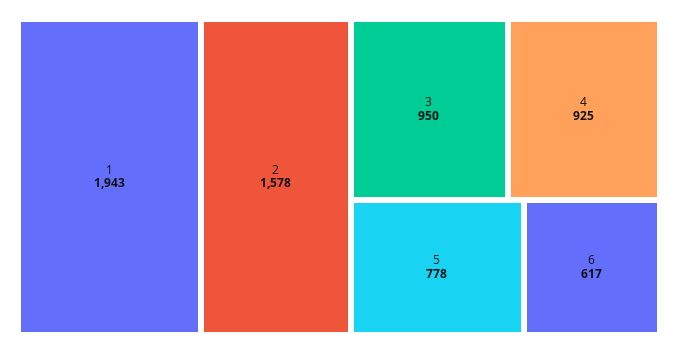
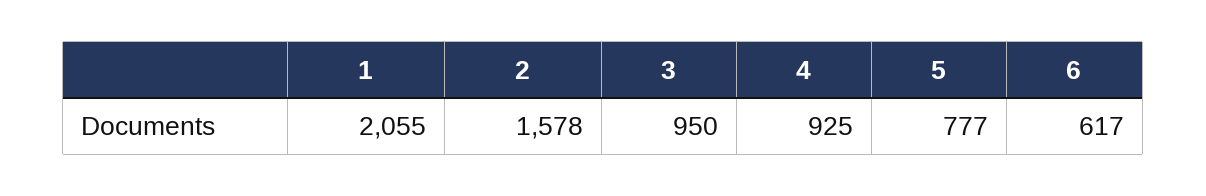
  {
-   "1": 1943,
+   "1": 2055,
    "2": 1578,
    "3": 950,
    "4": 925,
-   "5": 778,
+   "5": 777,
    "6": 617
  }

